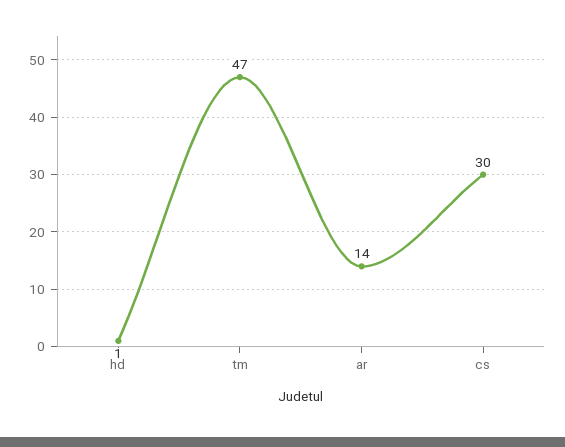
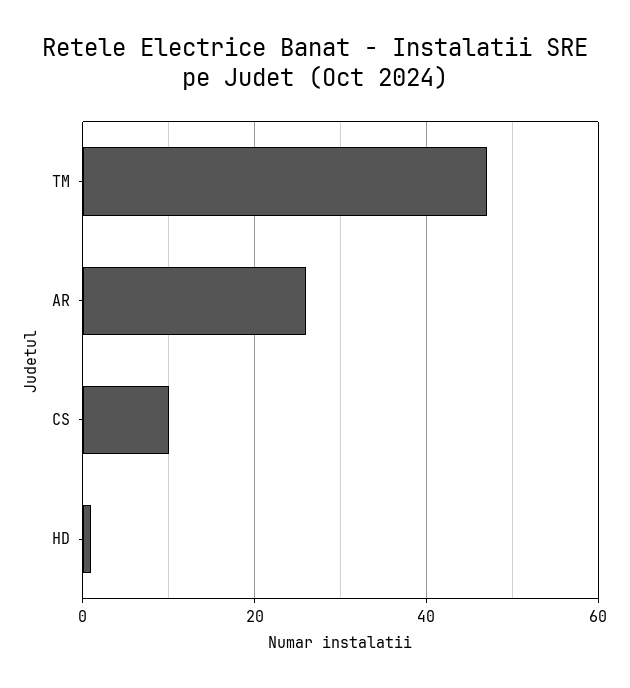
  {
    "hd": 1,
    "tm": 47,
-   "ar": 14,
+   "ar": 25,
-   "cs": 30
+   "cs": 10
  }

